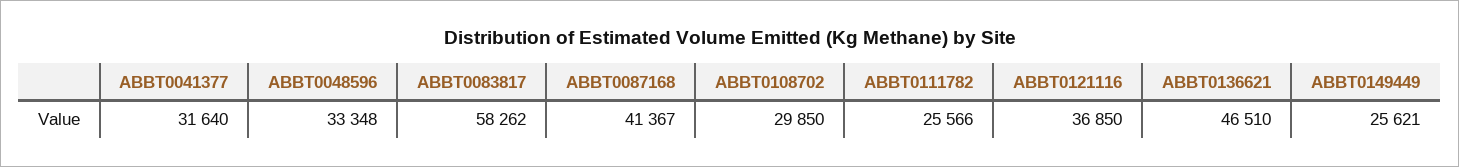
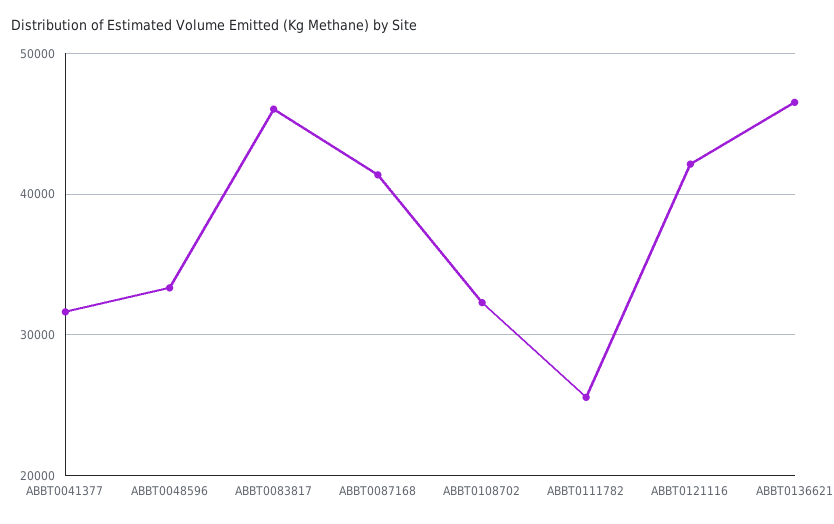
  {
    "ABBT0041377": 31640,
    "ABBT0048596": 33348,
-   "ABBT0083817": 58262,
+   "ABBT0083817": 46000,
    "ABBT0087168": 41367,
-   "ABBT0108702": 29850,
+   "ABBT0108702": 32000,
    "ABBT0111782": 25566,
-   "ABBT0121116": 36850,
+   "ABBT0121116": 42000,
-   "ABBT0136621": 46510,
+   "ABBT0136621": 46510
-   "ABBT0149449": 25621
  }

